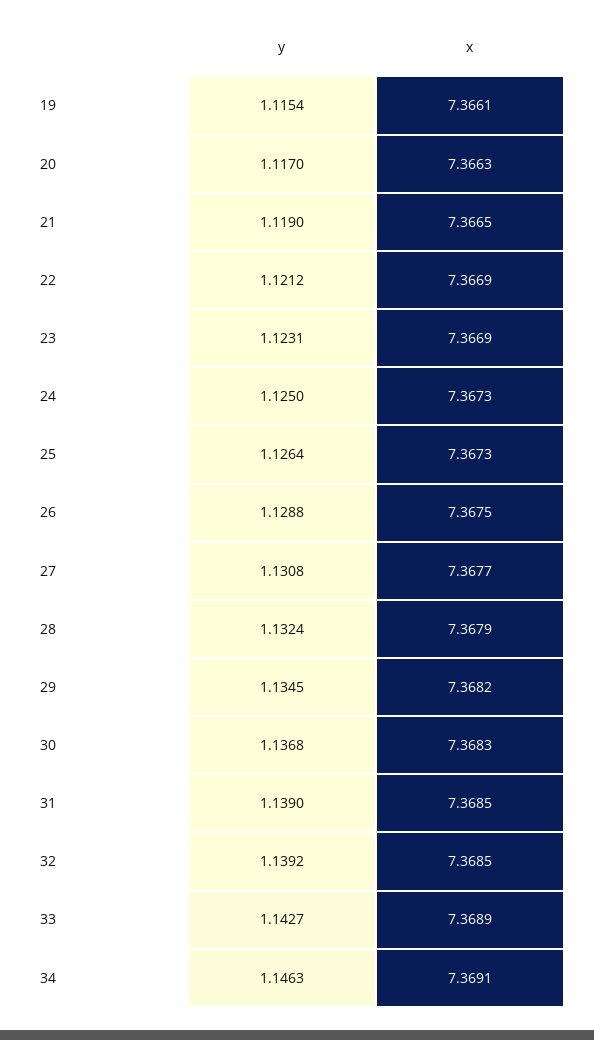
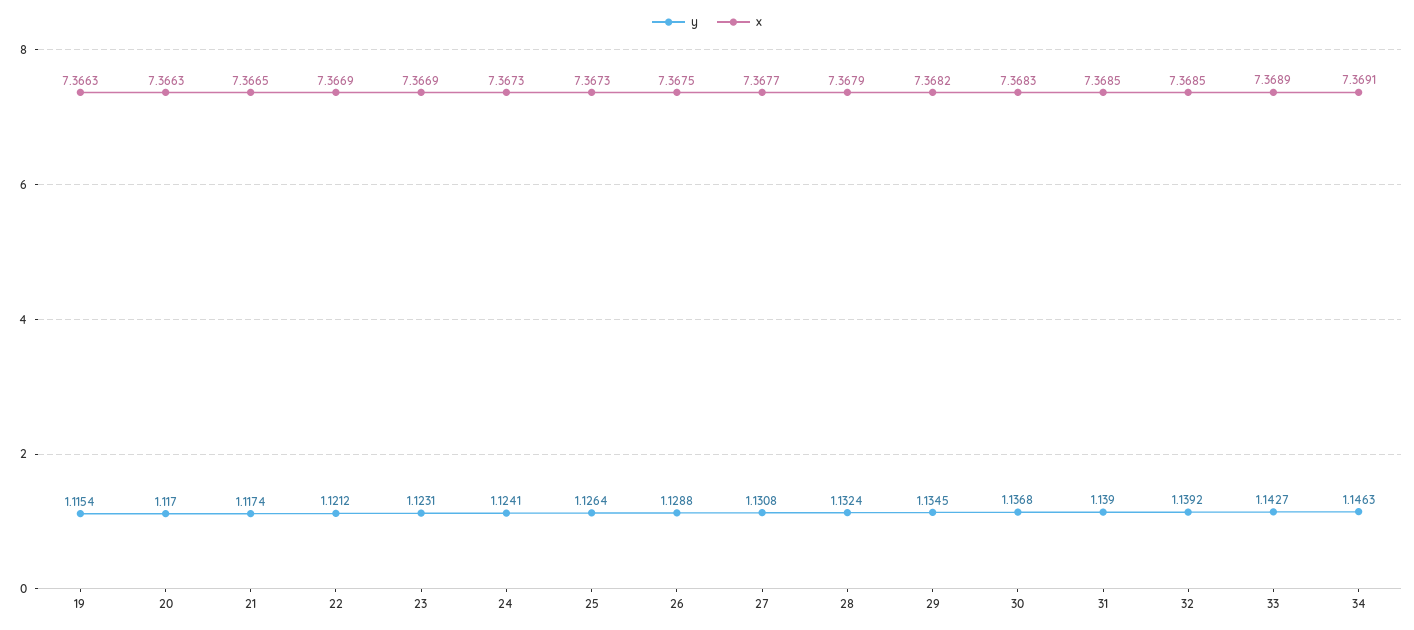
  {
    "y": {
      "19": 1.1154,
      "20": 1.117,
-     "21": 1.119,
+     "21": 1.1174,
      "22": 1.1212,
      "23": 1.1231,
-     "24": 1.125,
+     "24": 1.1241,
      "25": 1.1264,
      "26": 1.1288,
      "27": 1.1308,
      "28": 1.1324,
      "29": 1.1345,
      "30": 1.1368,
      "31": 1.139,
      "32": 1.1392,
      "33": 1.1427,
      "34": 1.1463
    },
    "x": {
-     "19": 7.3661,
+     "19": 7.3663,
      "20": 7.3663,
      "21": 7.3665,
      "22": 7.3669,
      "23": 7.3669,
      "24": 7.3673,
      "25": 7.3673,
      "26": 7.3675,
      "27": 7.3677,
      "28": 7.3679,
      "29": 7.3682,
      "30": 7.3683,
      "31": 7.3685,
      "32": 7.3685,
      "33": 7.3689,
      "34": 7.3691
    }
  }

